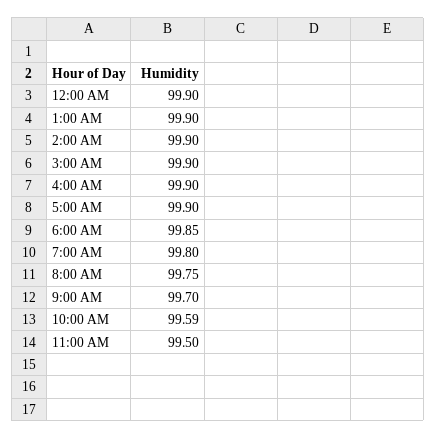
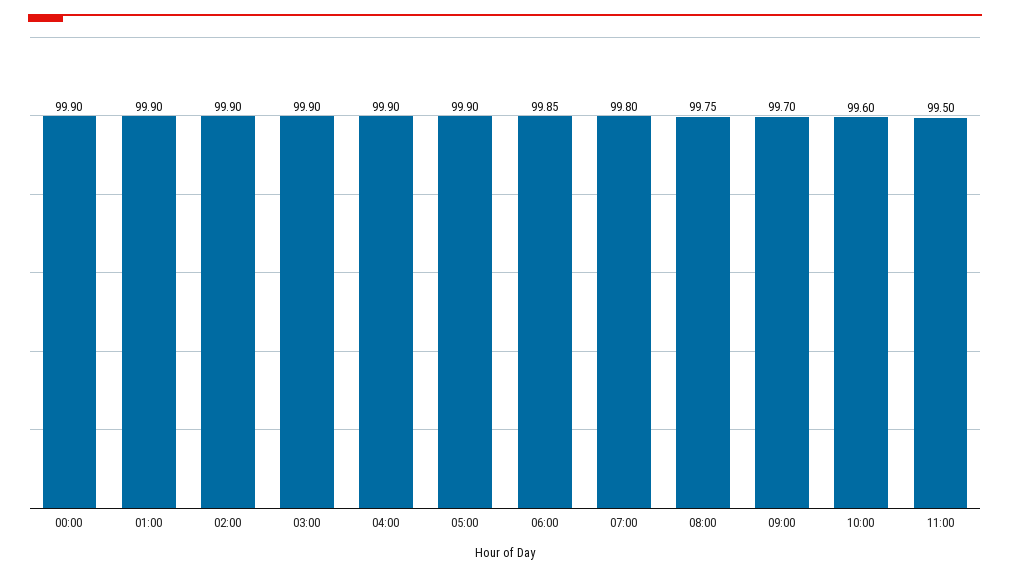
  {
    "12:00 AM": 99.9,
    "1:00 AM": 99.9,
    "2:00 AM": 99.9,
    "3:00 AM": 99.9,
    "4:00 AM": 99.9,
    "5:00 AM": 99.9,
    "6:00 AM": 99.85,
    "7:00 AM": 99.8,
    "8:00 AM": 99.75,
    "9:00 AM": 99.7,
-   "10:00 AM": 99.59,
+   "10:00 AM": 99.6,
    "11:00 AM": 99.5
  }

